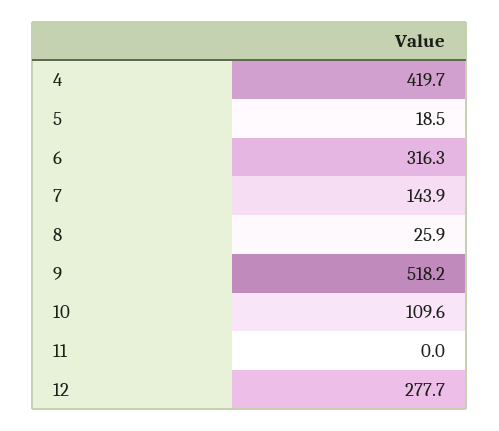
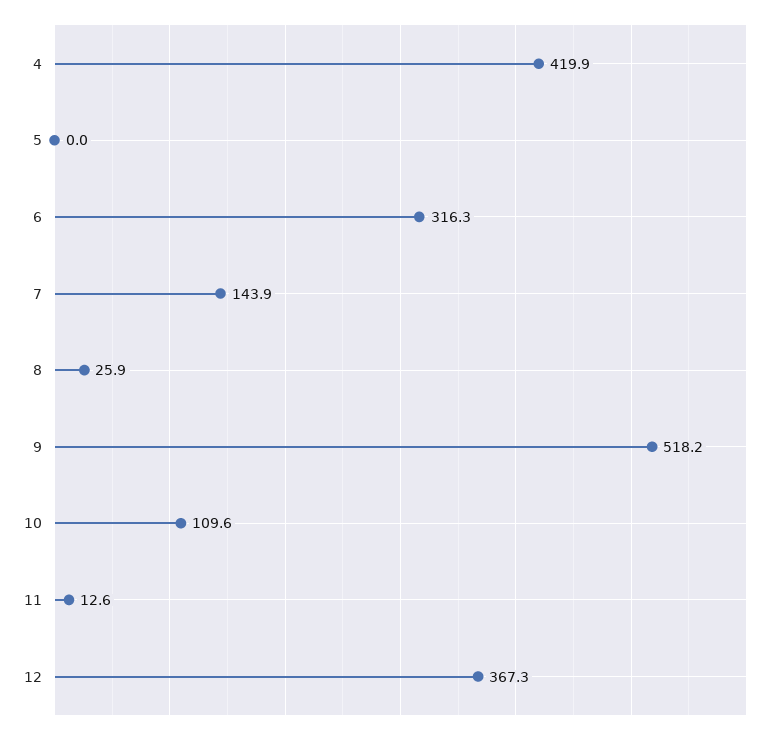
  {
-   "4": 419.7,
+   "4": 419.9,
-   "5": 18.5,
+   "5": 0,
    "6": 316.3,
    "7": 143.9,
    "8": 25.9,
    "9": 518.2,
    "10": 109.6,
-   "11": 0,
+   "11": 12.6,
-   "12": 277.7
+   "12": 367.3
  }

